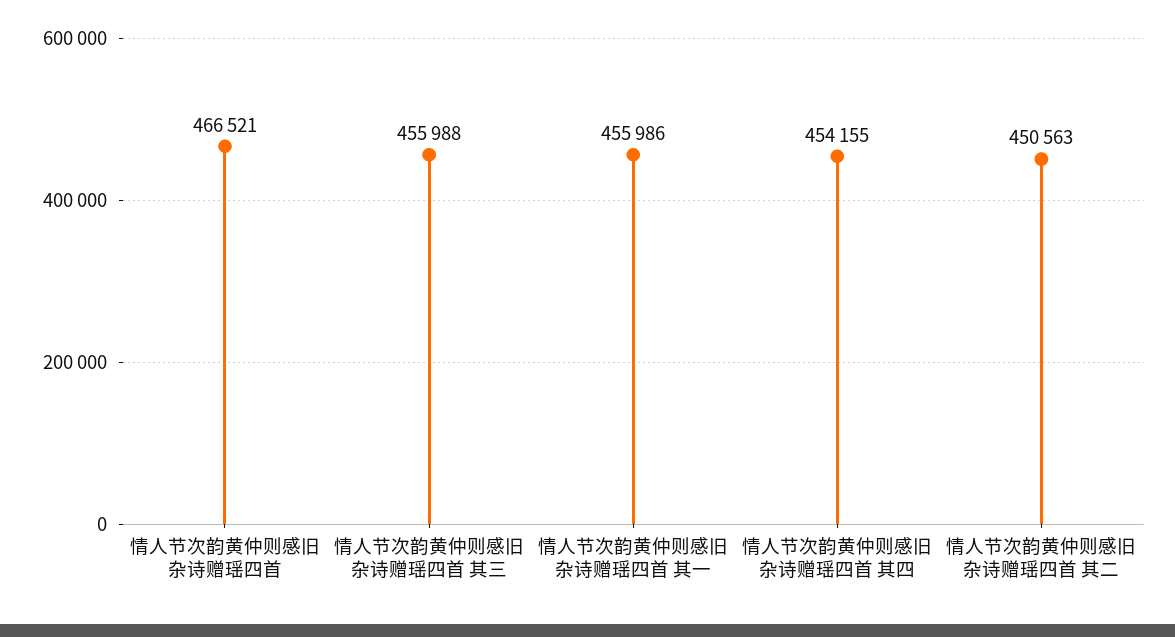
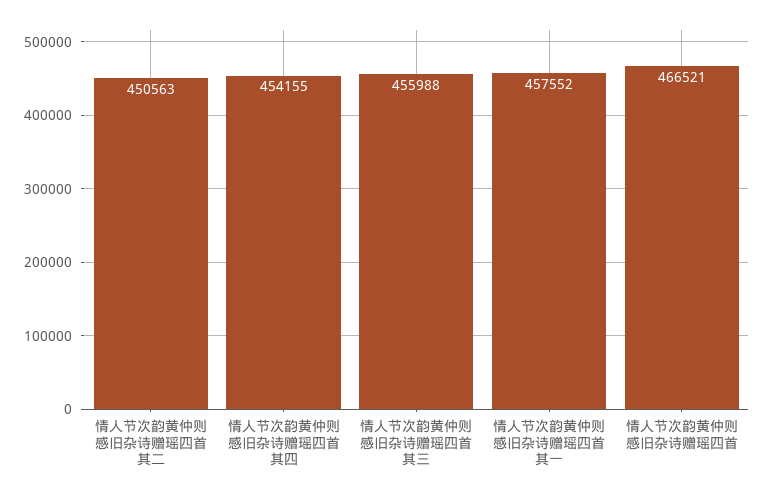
  {
    "情人节次韵黄仲则感旧杂诗赠瑶四首": 466521,
    "情人节次韵黄仲则感旧杂诗赠瑶四首 其三": 455988,
-   "情人节次韵黄仲则感旧杂诗赠瑶四首 其一": 455986,
+   "情人节次韵黄仲则感旧杂诗赠瑶四首 其一": 457552,
    "情人节次韵黄仲则感旧杂诗赠瑶四首 其四": 454155,
    "情人节次韵黄仲则感旧杂诗赠瑶四首 其二": 450563
  }

